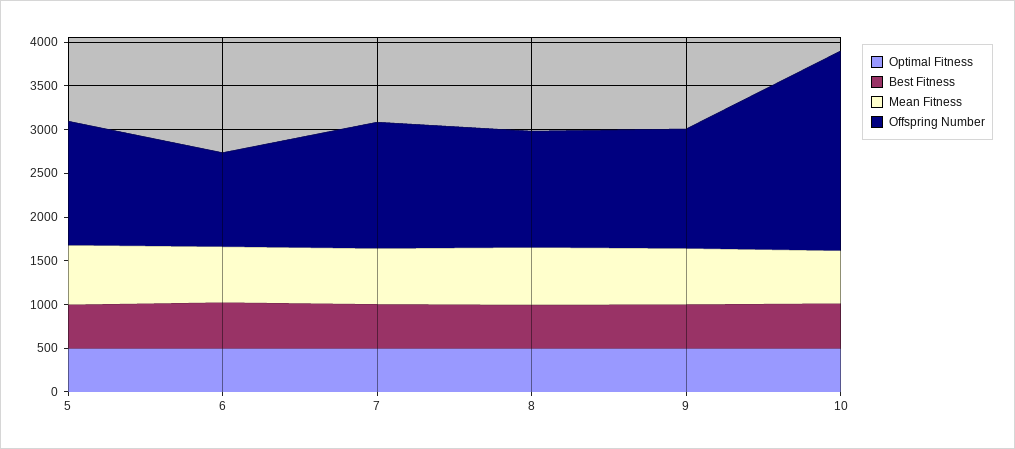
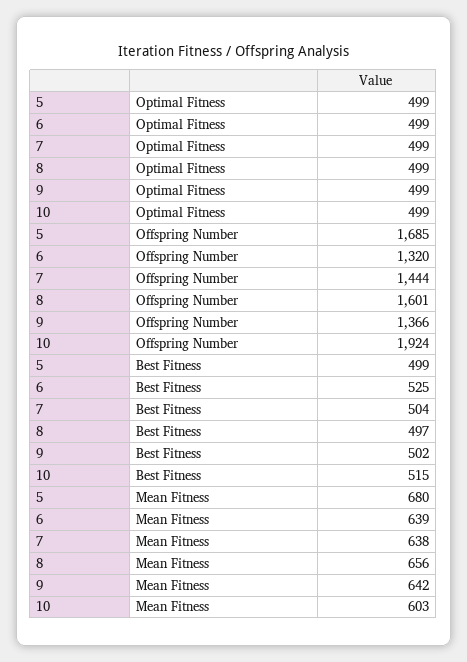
  {
    "Optimal Fitness": {
      "5": 499,
      "6": 499,
      "7": 499,
      "8": 499,
      "9": 499,
      "10": 499
    },
    "Best Fitness": {
      "5": 499,
      "6": 525,
      "7": 504,
      "8": 497,
      "9": 502,
      "10": 515
    },
    "Mean Fitness": {
      "5": 680,
      "6": 639,
      "7": 638,
      "8": 656,
      "9": 642,
      "10": 603
    },
    "Offspring Number": {
-     "5": 1400,
+     "5": 1685,
-     "6": 1100,
+     "6": 1320,
      "7": 1444,
-     "8": 1300,
+     "8": 1601,
      "9": 1366,
-     "10": 2300
+     "10": 1924
    }
  }

